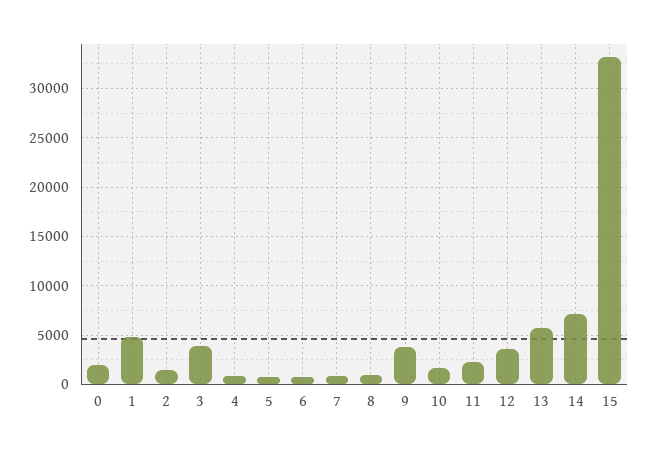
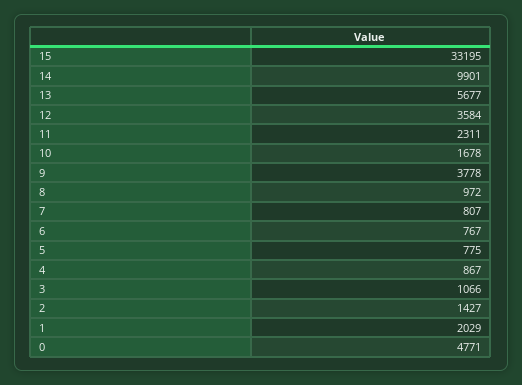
  {
-   "0": 2000,
+   "0": 4771,
-   "1": 5000,
+   "1": 2029,
    "2": 1427,
-   "3": 4000,
+   "3": 1066,
    "4": 867,
    "5": 775,
    "6": 767,
    "7": 807,
    "8": 972,
    "9": 3778,
    "10": 1678,
    "11": 2311,
    "12": 3584,
    "13": 5677,
-   "14": 7000,
+   "14": 9901,
    "15": 33195
  }

